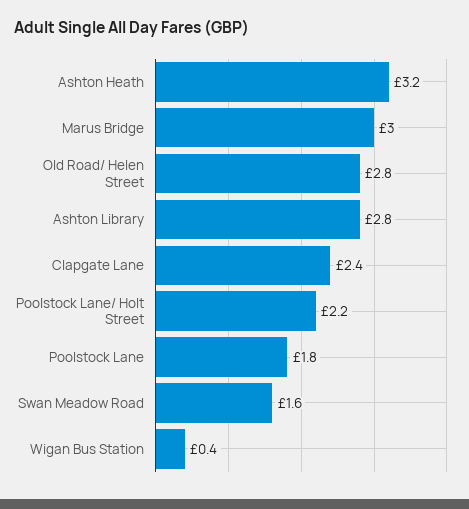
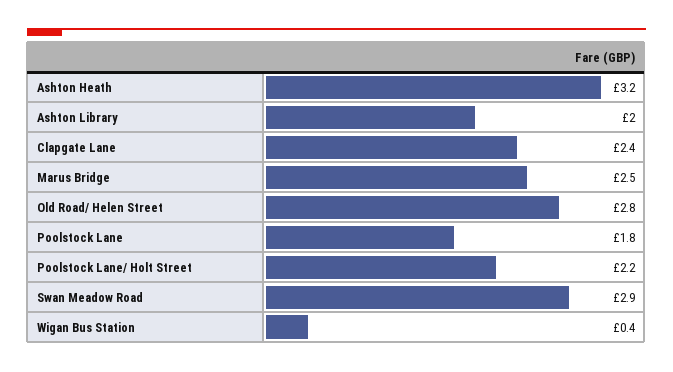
  {
    "Ashton Heath": 3.2,
-   "Marus Bridge": 3,
+   "Marus Bridge": 2.5,
    "Old Road/ Helen Street": 2.8,
-   "Ashton Library": 2.8,
+   "Ashton Library": 2,
    "Clapgate Lane": 2.4,
    "Poolstock Lane/ Holt Street": 2.2,
    "Poolstock Lane": 1.8,
-   "Swan Meadow Road": 1.6,
+   "Swan Meadow Road": 2.9,
    "Wigan Bus Station": 0.4
  }

